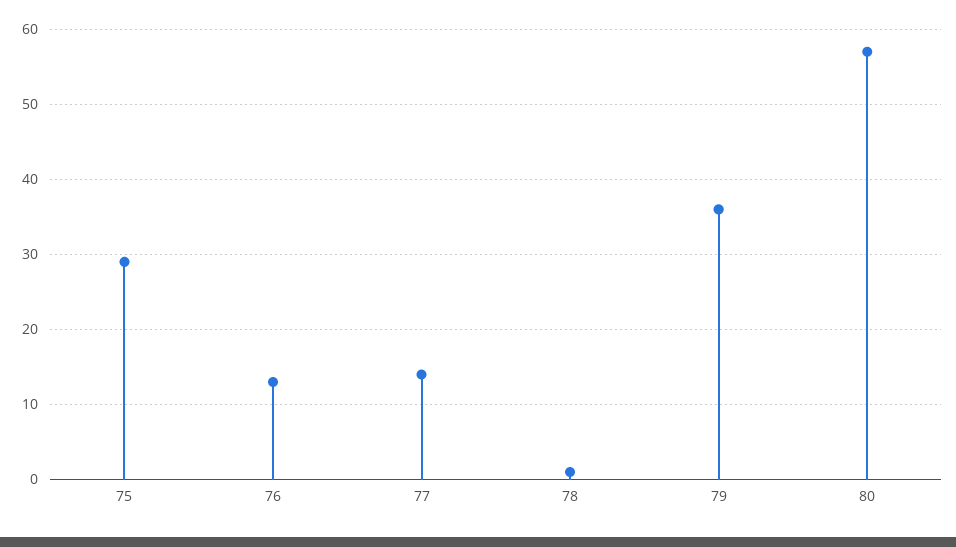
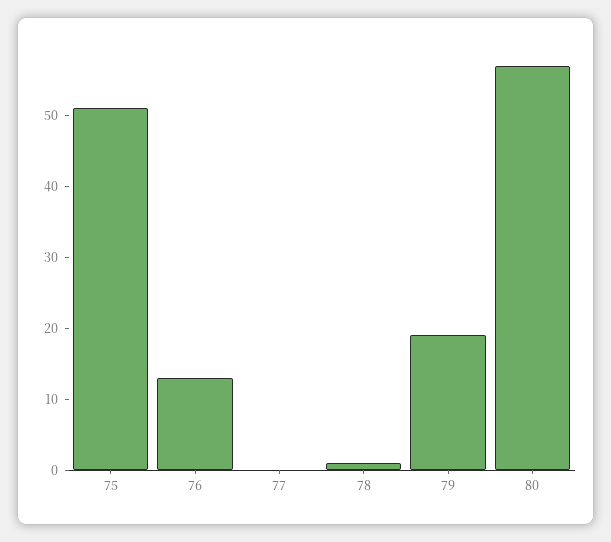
  {
-   "75": 29,
+   "75": 50,
    "76": 13,
-   "77": 14,
+   "77": 0,
    "78": 1,
-   "79": 36,
+   "79": 20,
    "80": 57
  }

